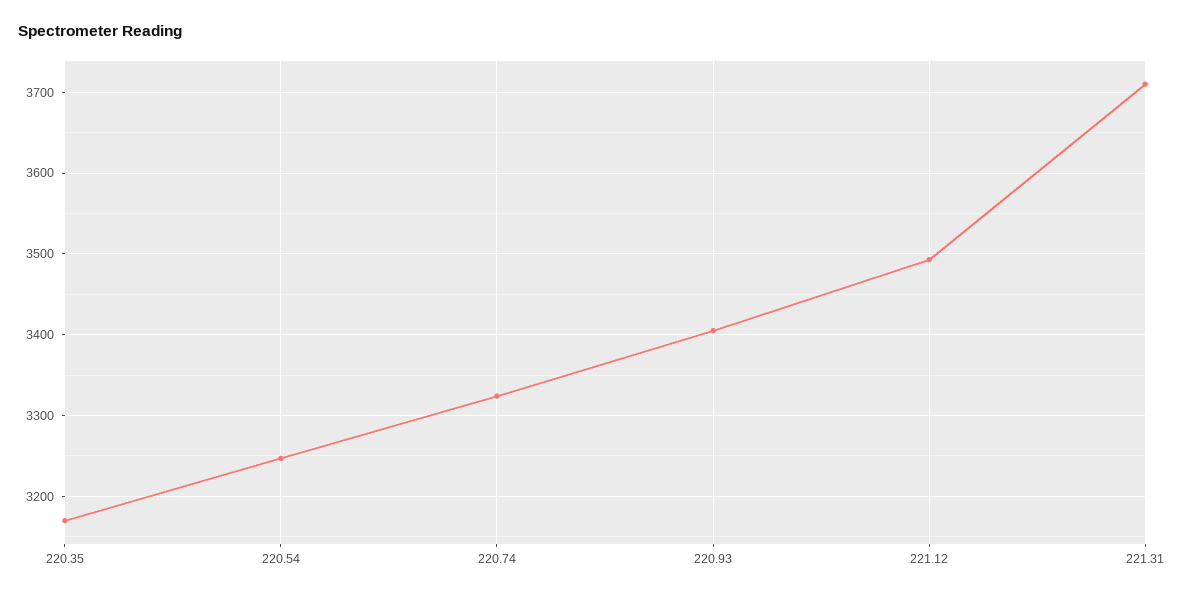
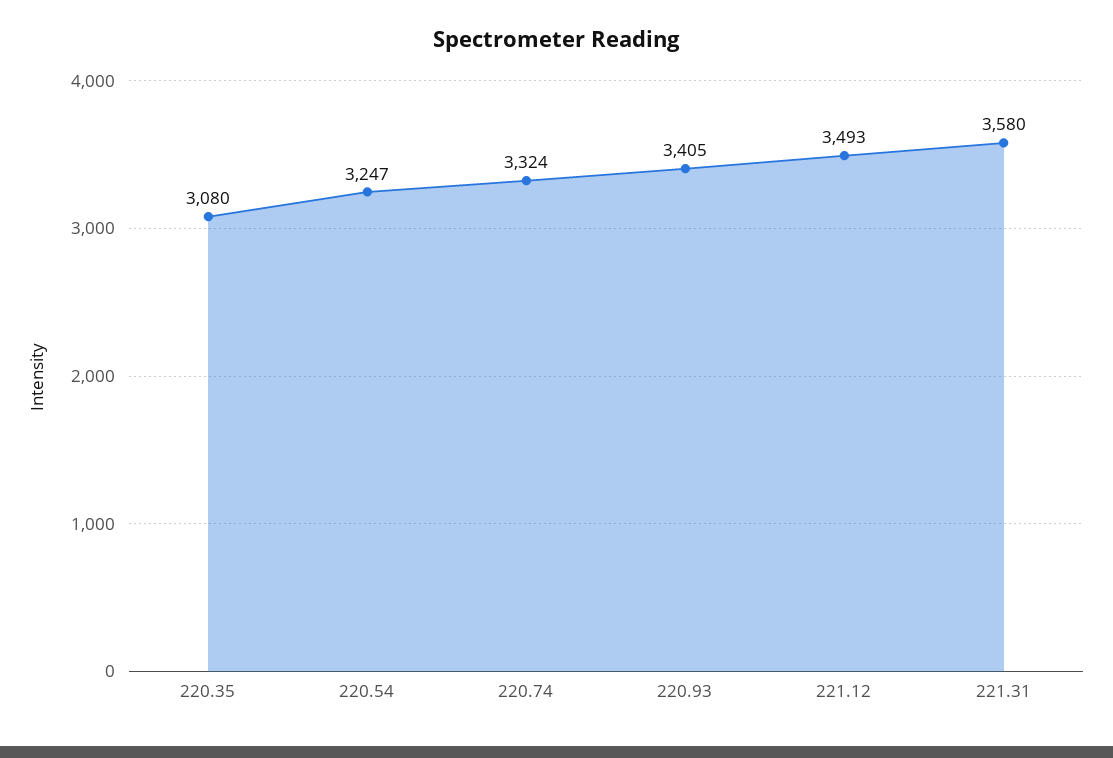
  {
-   "220.35": 3170,
+   "220.35": 3080,
    "220.54": 3247,
    "220.74": 3324,
    "220.93": 3405,
    "221.12": 3493,
-   "221.31": 3710
+   "221.31": 3580
  }

